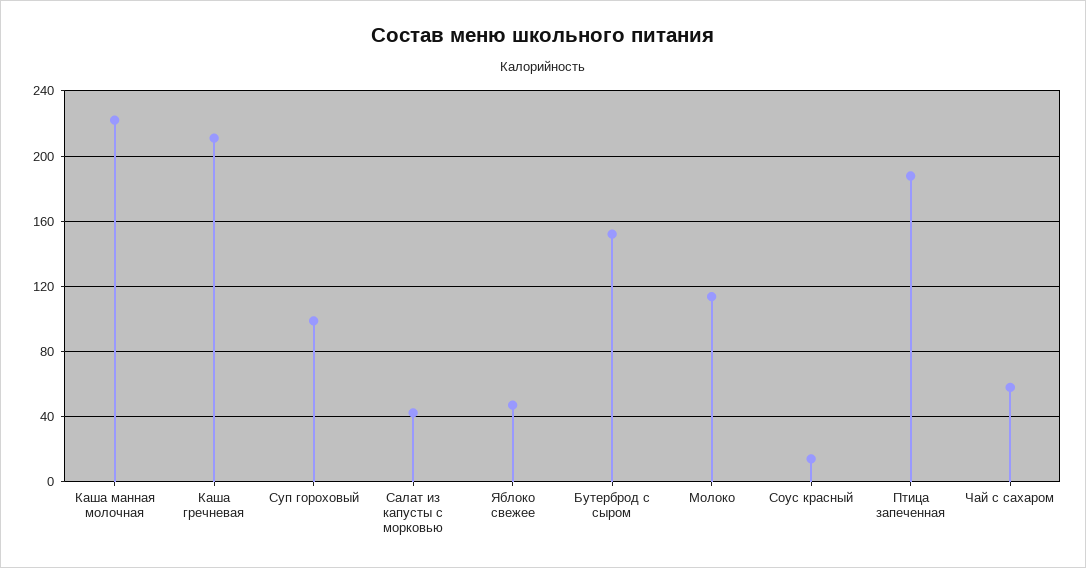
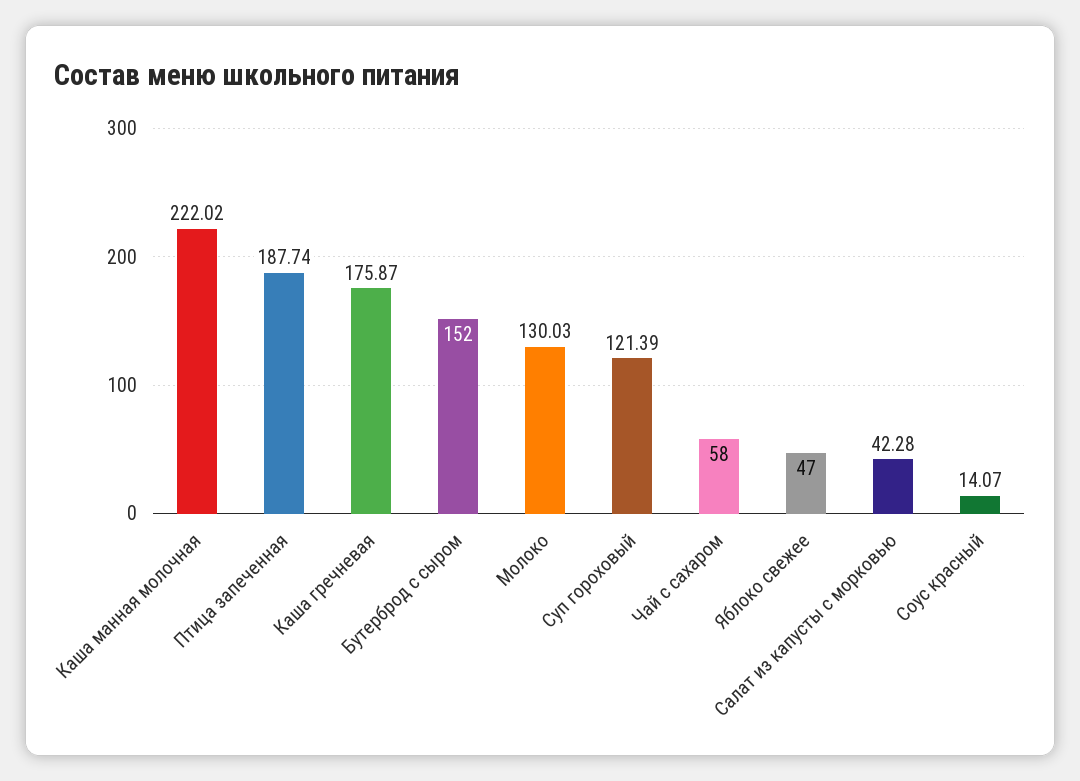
  {
    "Каша манная молочная": 222.02,
-   "Каша гречневая": 210,
+   "Каша гречневая": 175.87,
-   "Суп гороховый": 100,
+   "Суп гороховый": 121.39,
    "Салат из капусты с морковью": 42.28,
    "Яблоко свежее": 47,
    "Бутерброд с сыром": 152,
-   "Молоко": 115,
+   "Молоко": 130.03,
    "Соус красный": 14.07,
    "Птица запеченная": 187.74,
    "Чай с сахаром": 58
  }

